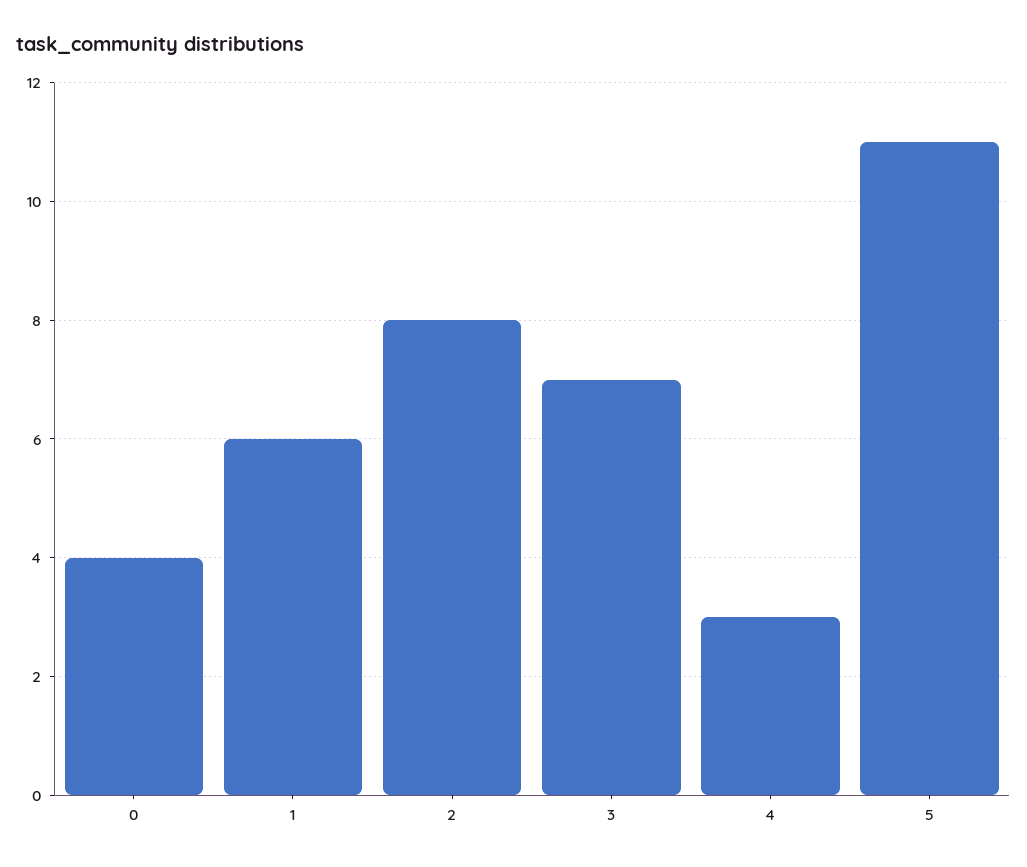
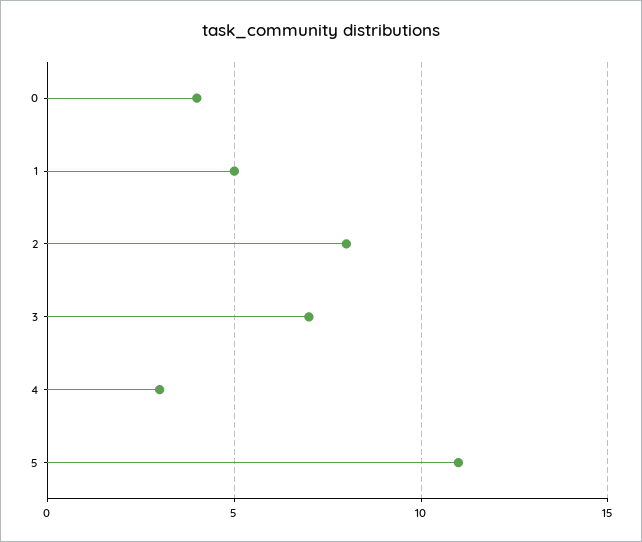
  {
    "0": 4,
-   "1": 6,
+   "1": 5,
    "2": 8,
    "3": 7,
    "4": 3,
    "5": 11
  }

